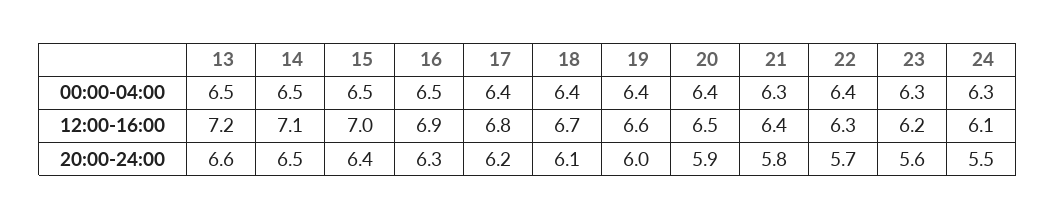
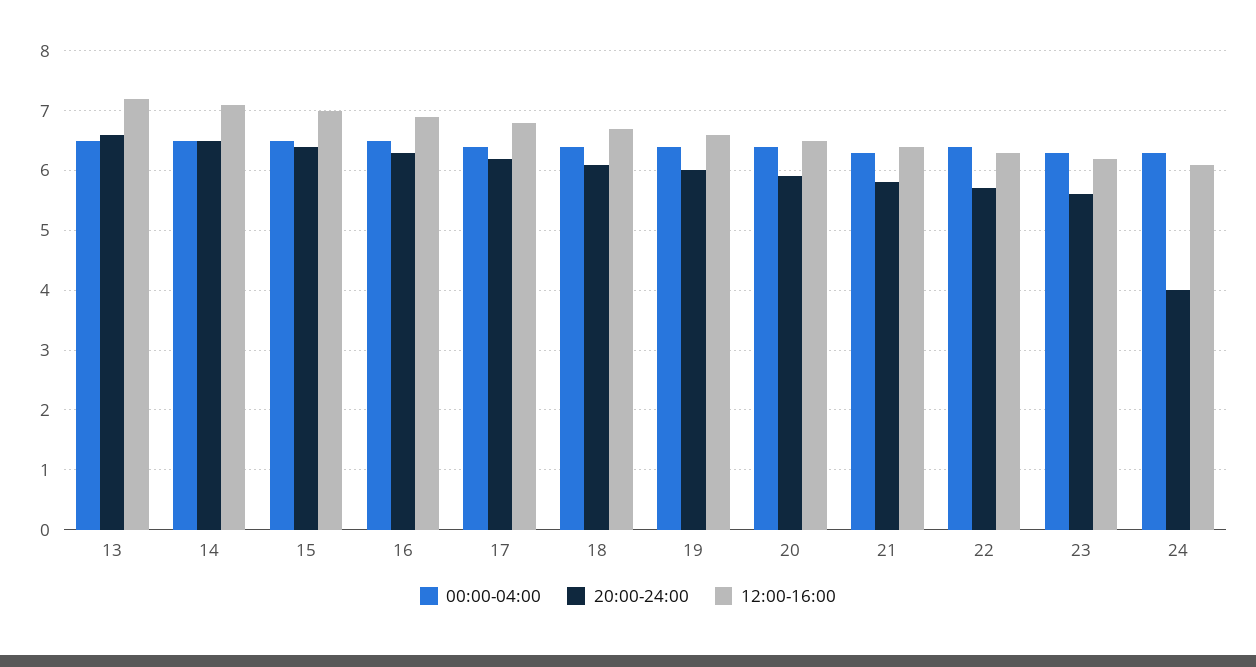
  {
    "00:00-04:00": {
      "13": 6.5,
      "14": 6.5,
      "15": 6.5,
      "16": 6.5,
      "17": 6.4,
      "18": 6.4,
      "19": 6.4,
      "20": 6.4,
      "21": 6.3,
      "22": 6.4,
      "23": 6.3,
      "24": 6.3
    },
    "12:00-16:00": {
      "13": 7.2,
      "14": 7.1,
      "15": 7,
      "16": 6.9,
      "17": 6.8,
      "18": 6.7,
      "19": 6.6,
      "20": 6.5,
      "21": 6.4,
      "22": 6.3,
      "23": 6.2,
      "24": 6.1
    },
    "20:00-24:00": {
      "13": 6.6,
      "14": 6.5,
      "15": 6.4,
      "16": 6.3,
      "17": 6.2,
      "18": 6.1,
      "19": 6,
      "20": 5.9,
      "21": 5.8,
      "22": 5.7,
      "23": 5.6,
-     "24": 5.5
+     "24": 4
    }
  }

